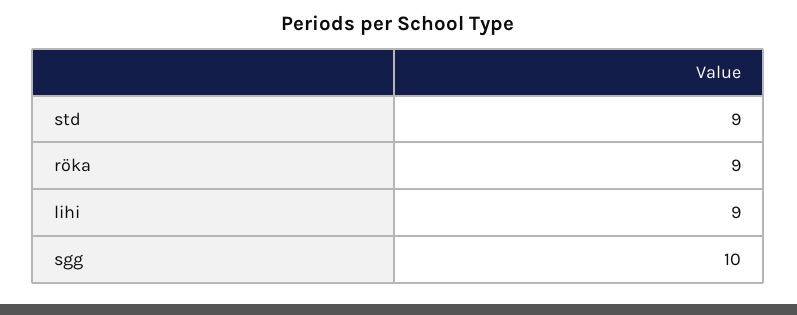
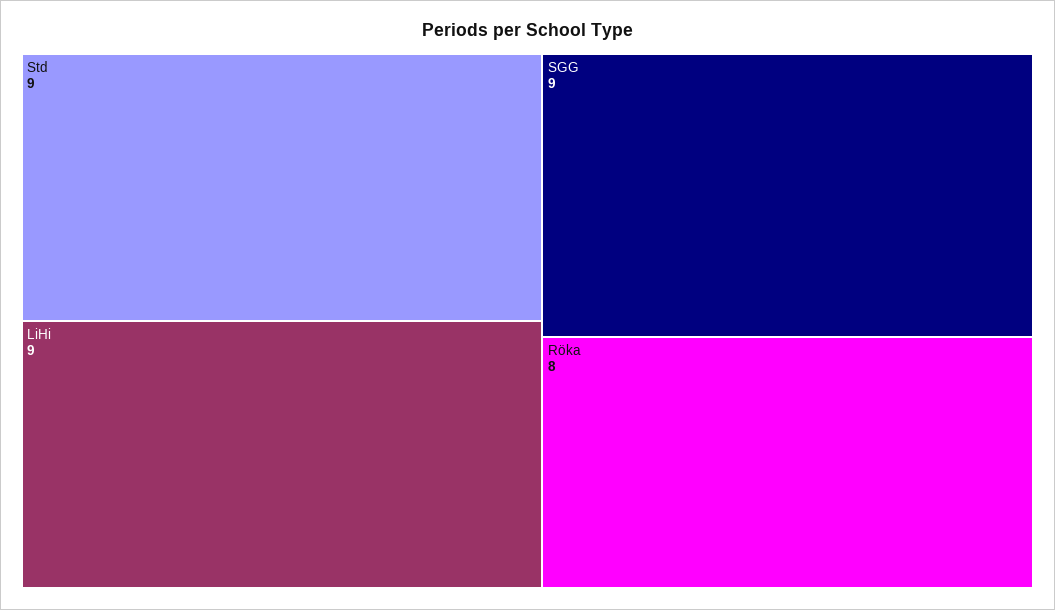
  {
    "std": 9,
-   "röka": 9,
+   "röka": 8,
    "lihi": 9,
-   "sgg": 10
+   "sgg": 9
  }

